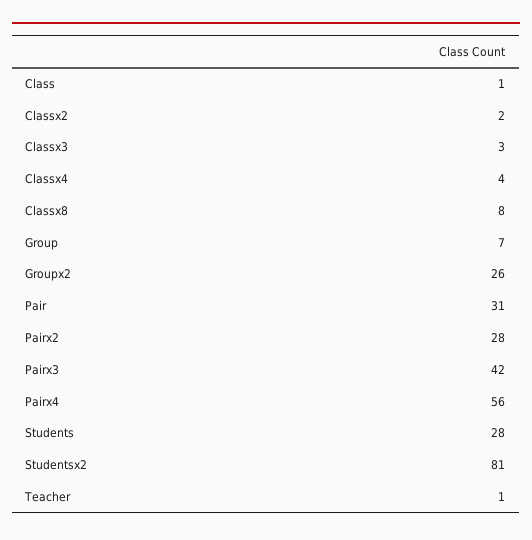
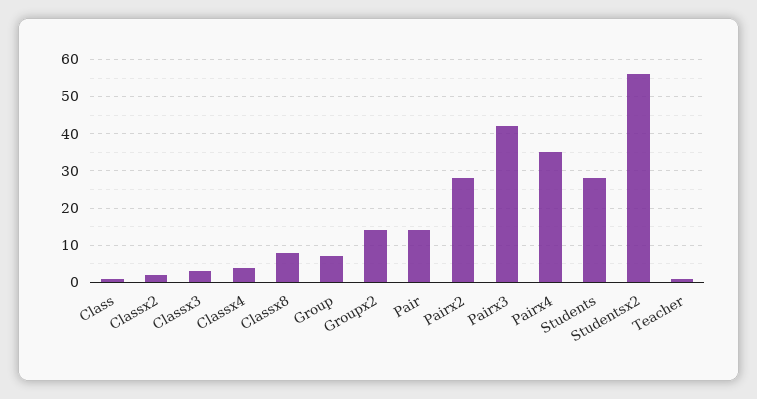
  {
    "Class": 1,
    "Classx2": 2,
    "Classx3": 3,
    "Classx4": 4,
    "Classx8": 8,
    "Group": 7,
-   "Groupx2": 26,
+   "Groupx2": 15,
-   "Pair": 31,
+   "Pair": 15,
    "Pairx2": 28,
    "Pairx3": 42,
-   "Pairx4": 56,
+   "Pairx4": 35,
    "Students": 28,
-   "Studentsx2": 81,
+   "Studentsx2": 55,
    "Teacher": 1
  }

